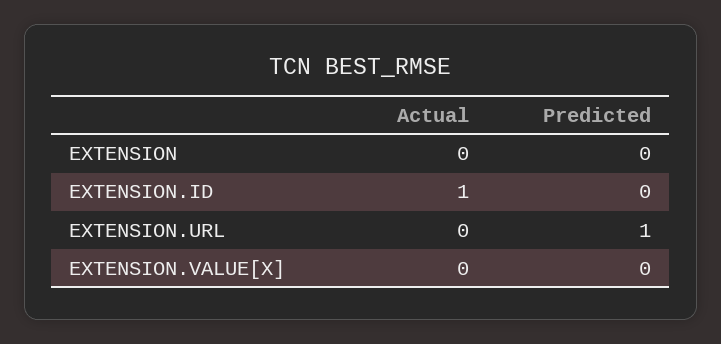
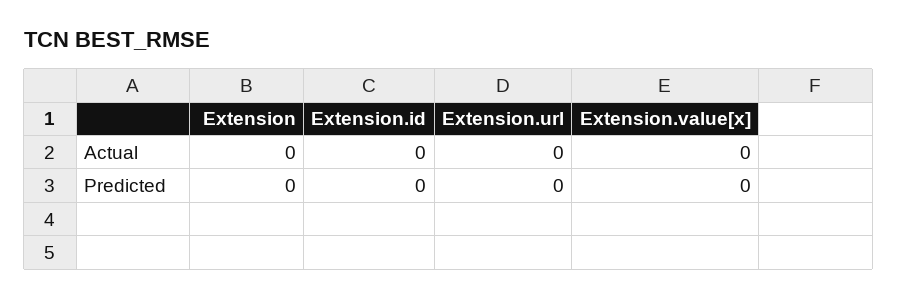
  {
    "Actual": {
      "EXTENSION": 0,
-     "EXTENSION.ID": 1,
+     "EXTENSION.ID": 0,
      "EXTENSION.URL": 0,
      "EXTENSION.VALUE[X]": 0
    },
    "Predicted": {
      "EXTENSION": 0,
      "EXTENSION.ID": 0,
-     "EXTENSION.URL": 1,
+     "EXTENSION.URL": 0,
      "EXTENSION.VALUE[X]": 0
    }
  }

